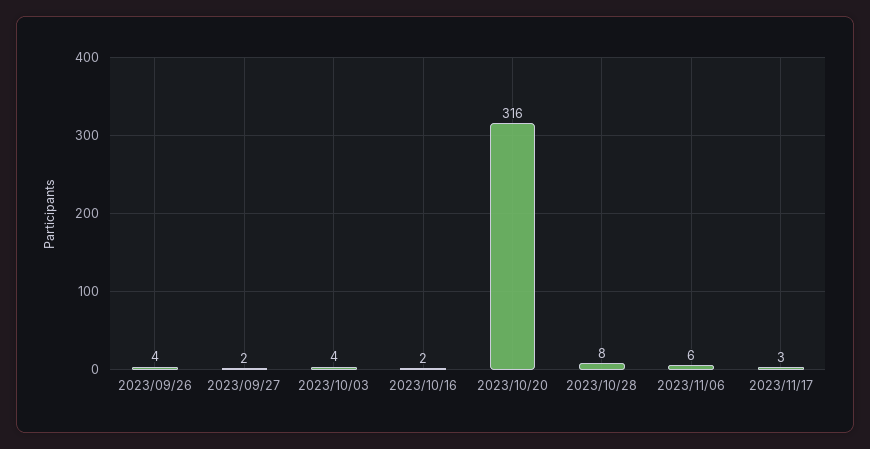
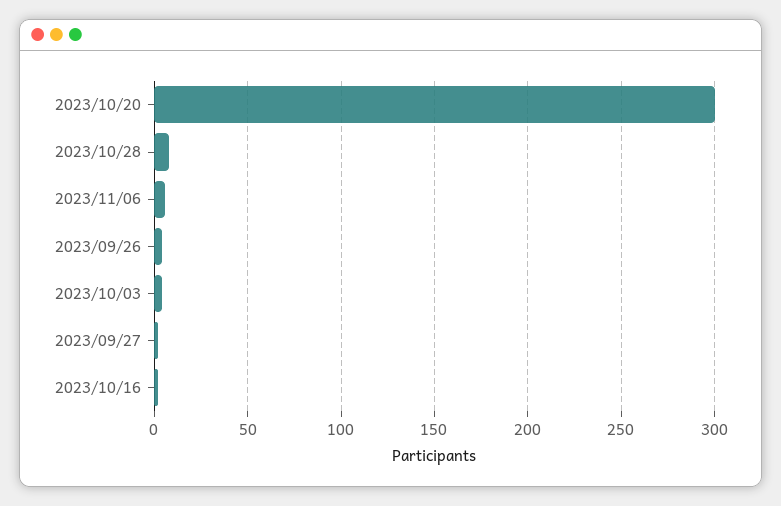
  {
    "2023/09/26": 4,
    "2023/09/27": 2,
    "2023/10/03": 4,
    "2023/10/16": 2,
-   "2023/10/20": 316,
+   "2023/10/20": 300,
    "2023/10/28": 8,
-   "2023/11/06": 6,
+   "2023/11/06": 6
-   "2023/11/17": 3
  }

